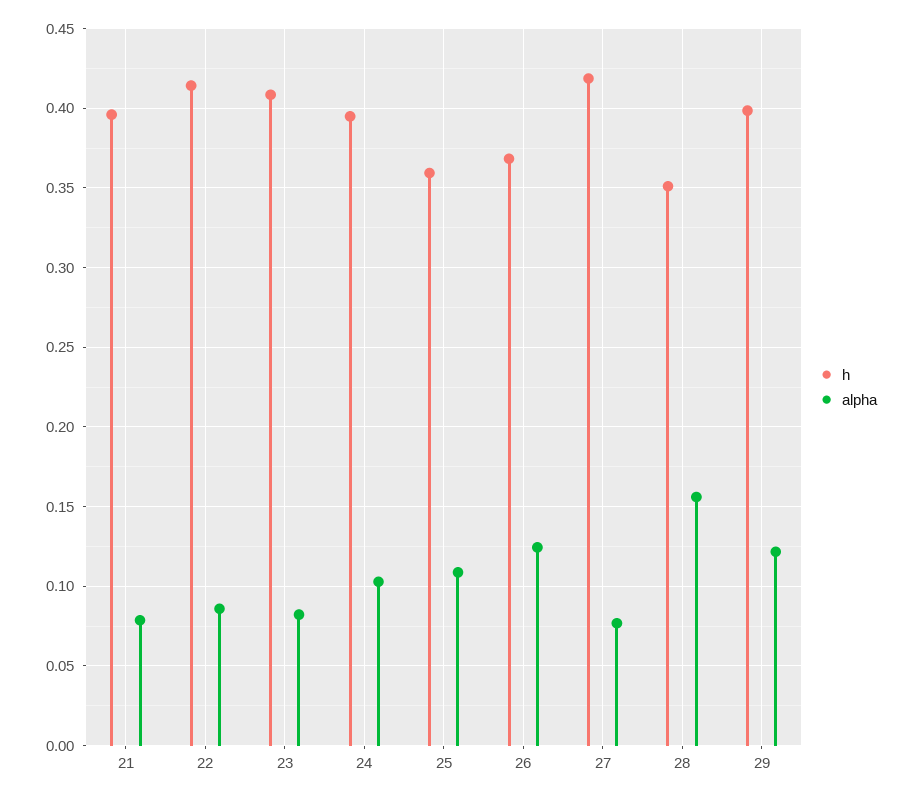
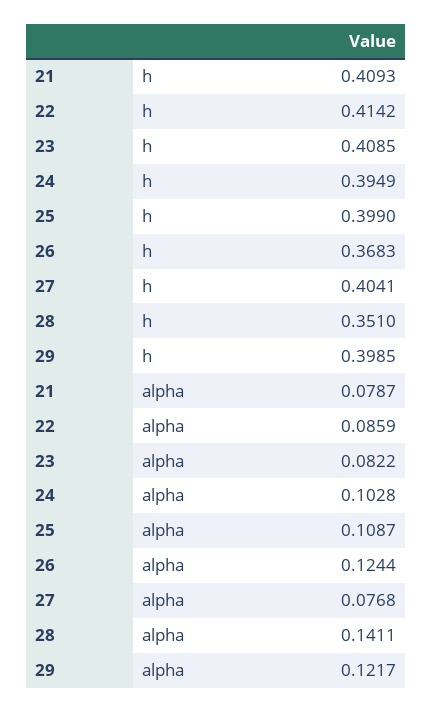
  {
    "h": {
-     "21": 0.395,
+     "21": 0.4093,
      "22": 0.4142,
      "23": 0.4085,
      "24": 0.3949,
-     "25": 0.36,
+     "25": 0.399,
      "26": 0.3683,
-     "27": 0.42,
+     "27": 0.4041,
      "28": 0.351,
      "29": 0.3985
    },
    "alpha": {
      "21": 0.0787,
      "22": 0.0859,
      "23": 0.0822,
      "24": 0.1028,
      "25": 0.1087,
      "26": 0.1244,
      "27": 0.0768,
-     "28": 0.155,
+     "28": 0.1411,
      "29": 0.1217
    }
  }

